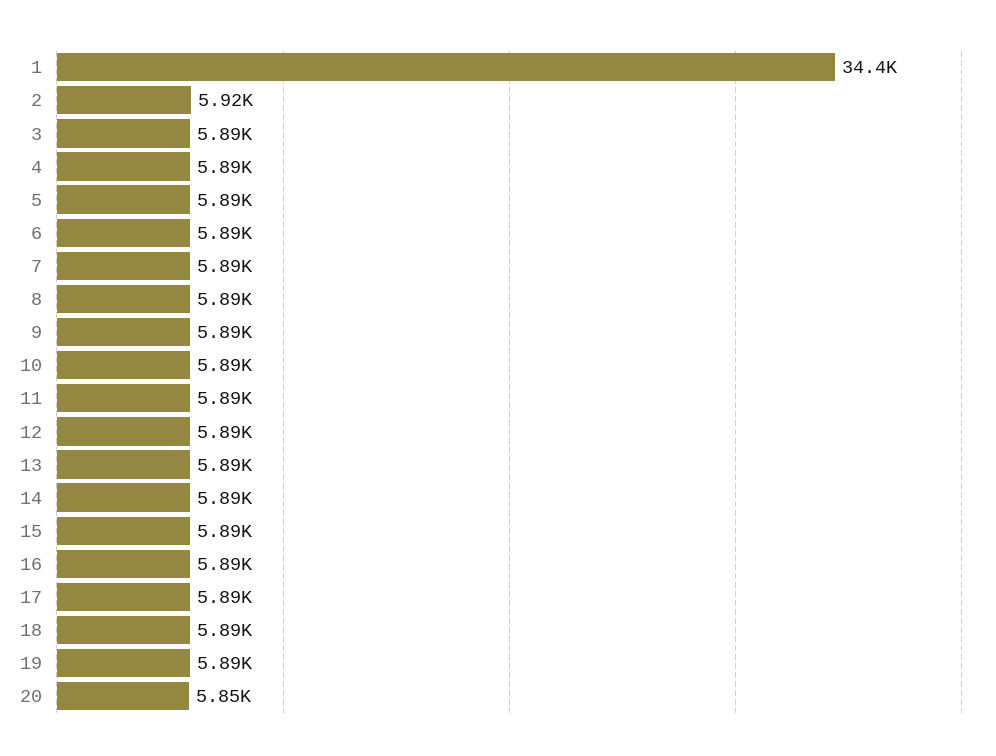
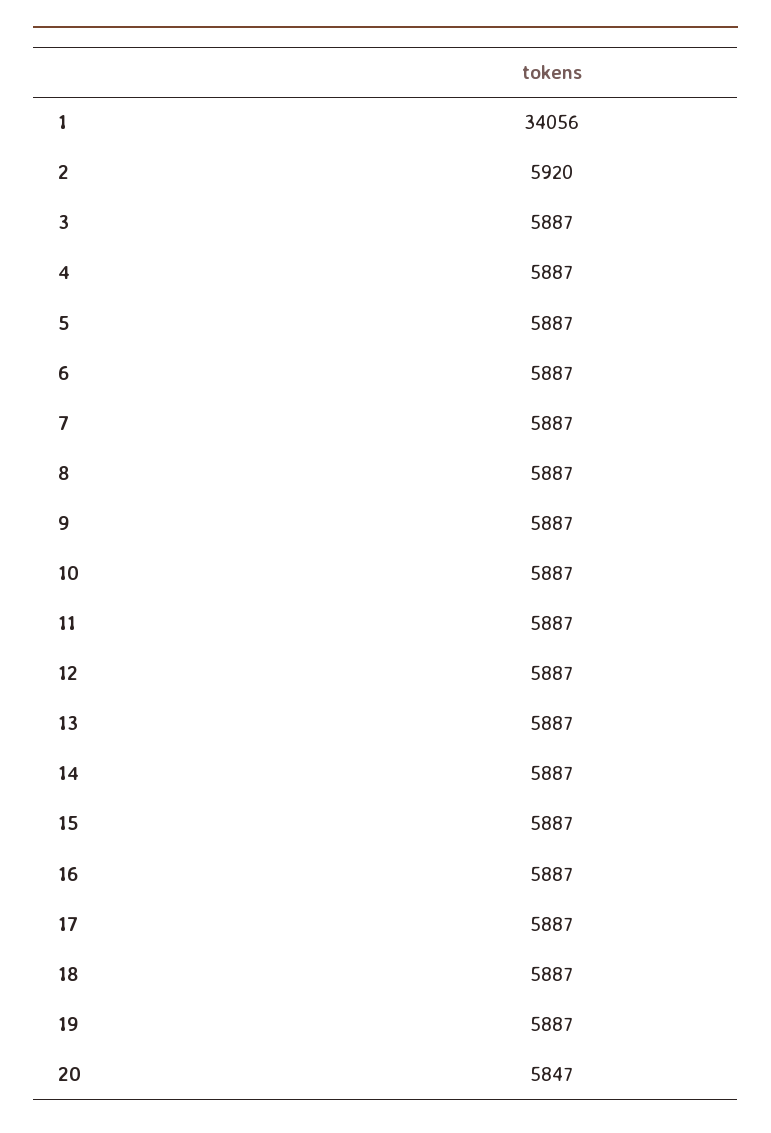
  {
-   "1": 34400,
+   "1": 34056,
    "2": 5920,
    "3": 5887,
    "4": 5887,
    "5": 5887,
    "6": 5887,
    "7": 5887,
    "8": 5887,
    "9": 5887,
    "10": 5887,
    "11": 5887,
    "12": 5887,
    "13": 5887,
    "14": 5887,
    "15": 5887,
    "16": 5887,
    "17": 5887,
    "18": 5887,
    "19": 5887,
    "20": 5847
  }

